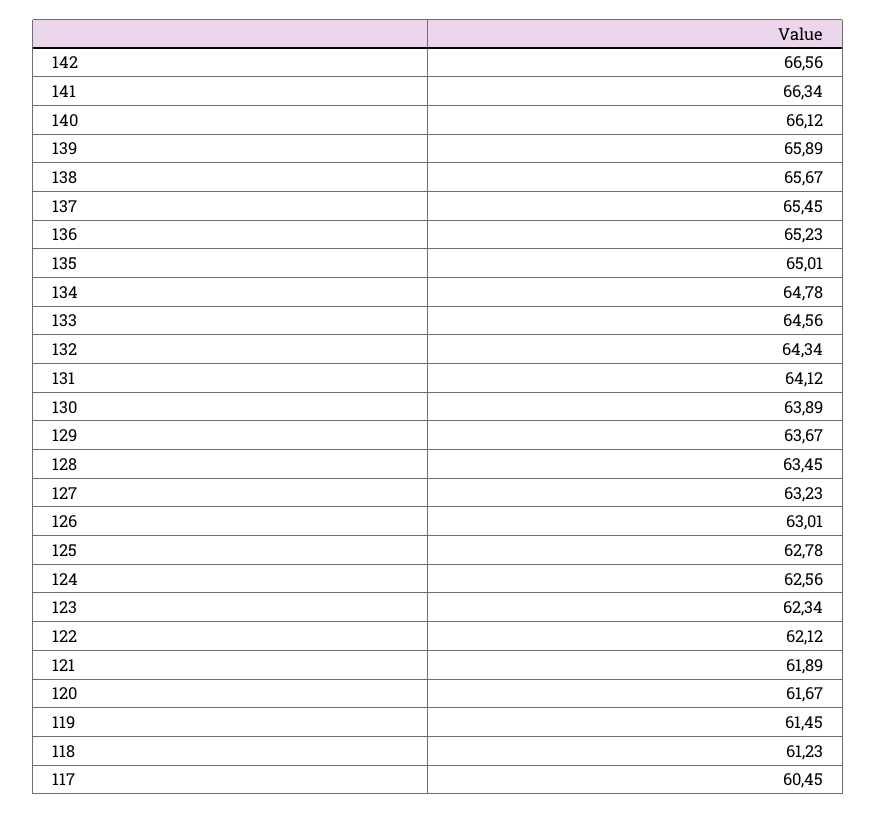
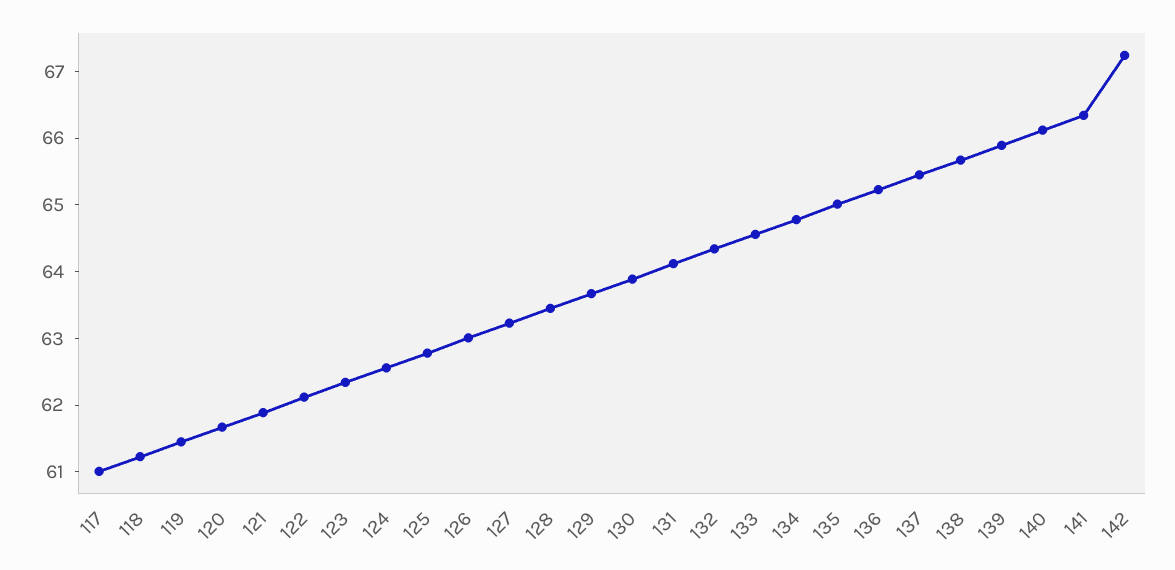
  {
-   "142": 66.56,
+   "142": 67.2,
    "141": 66.34,
    "140": 66.12,
    "139": 65.89,
    "138": 65.67,
    "137": 65.45,
    "136": 65.23,
    "135": 65.01,
    "134": 64.78,
    "133": 64.56,
    "132": 64.34,
    "131": 64.12,
    "130": 63.89,
    "129": 63.67,
    "128": 63.45,
    "127": 63.23,
    "126": 63.01,
    "125": 62.78,
    "124": 62.56,
    "123": 62.34,
    "122": 62.12,
    "121": 61.89,
    "120": 61.67,
    "119": 61.45,
    "118": 61.23,
-   "117": 60.45
+   "117": 61
  }

